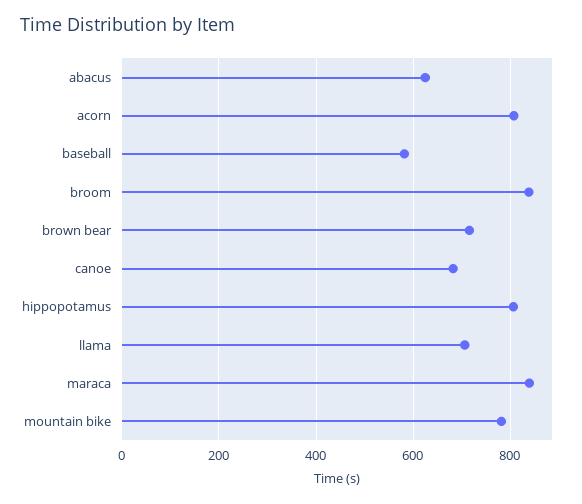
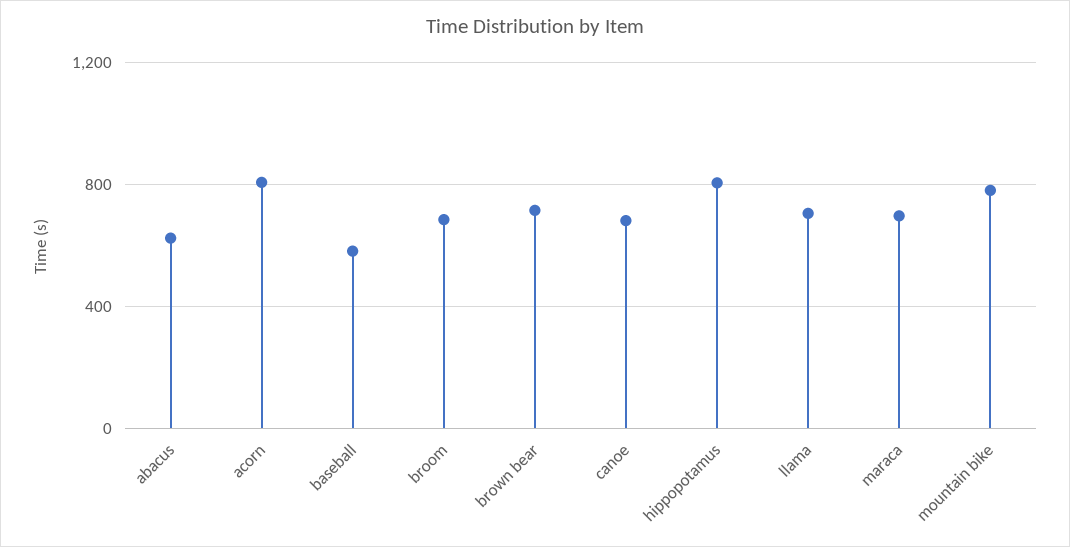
  {
    "abacus": 620,
    "acorn": 800,
    "baseball": 580,
-   "broom": 840,
+   "broom": 700,
    "brown bear": 720,
    "canoe": 680,
    "hippopotamus": 800,
    "llama": 700,
-   "maraca": 840,
+   "maraca": 700,
    "mountain bike": 780
  }

